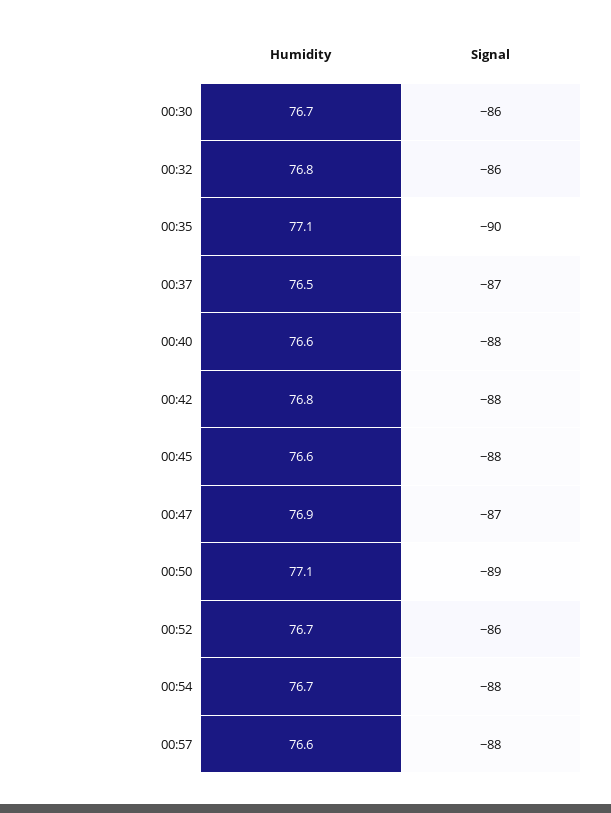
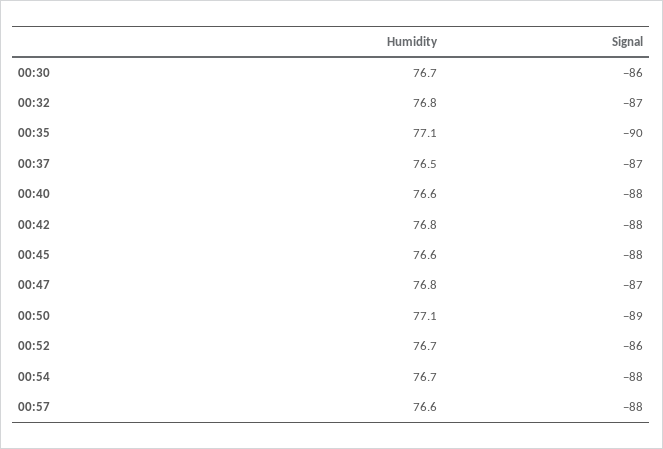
  {
    "Humidity": {
      "00:30": 76.7,
      "00:32": 76.8,
      "00:35": 77.1,
      "00:37": 76.5,
      "00:40": 76.6,
      "00:42": 76.8,
      "00:45": 76.6,
-     "00:47": 76.9,
+     "00:47": 76.8,
      "00:50": 77.1,
      "00:52": 76.7,
      "00:54": 76.7,
      "00:57": 76.6
    },
    "Signal": {
      "00:30": -86,
-     "00:32": -86,
+     "00:32": -87,
      "00:35": -90,
      "00:37": -87,
      "00:40": -88,
      "00:42": -88,
      "00:45": -88,
      "00:47": -87,
      "00:50": -89,
      "00:52": -86,
      "00:54": -88,
      "00:57": -88
    }
  }

